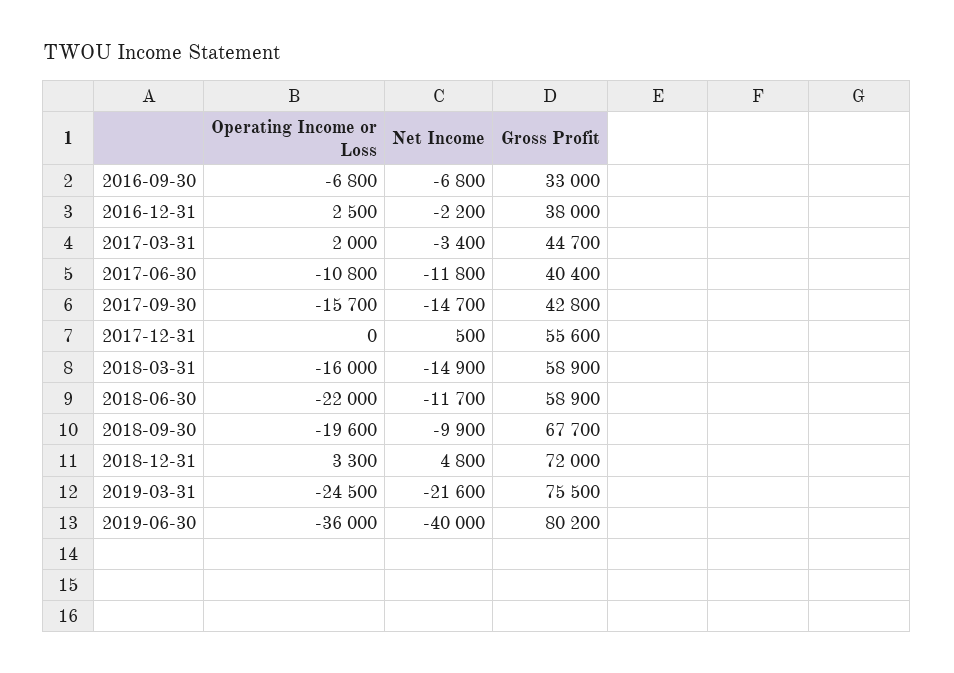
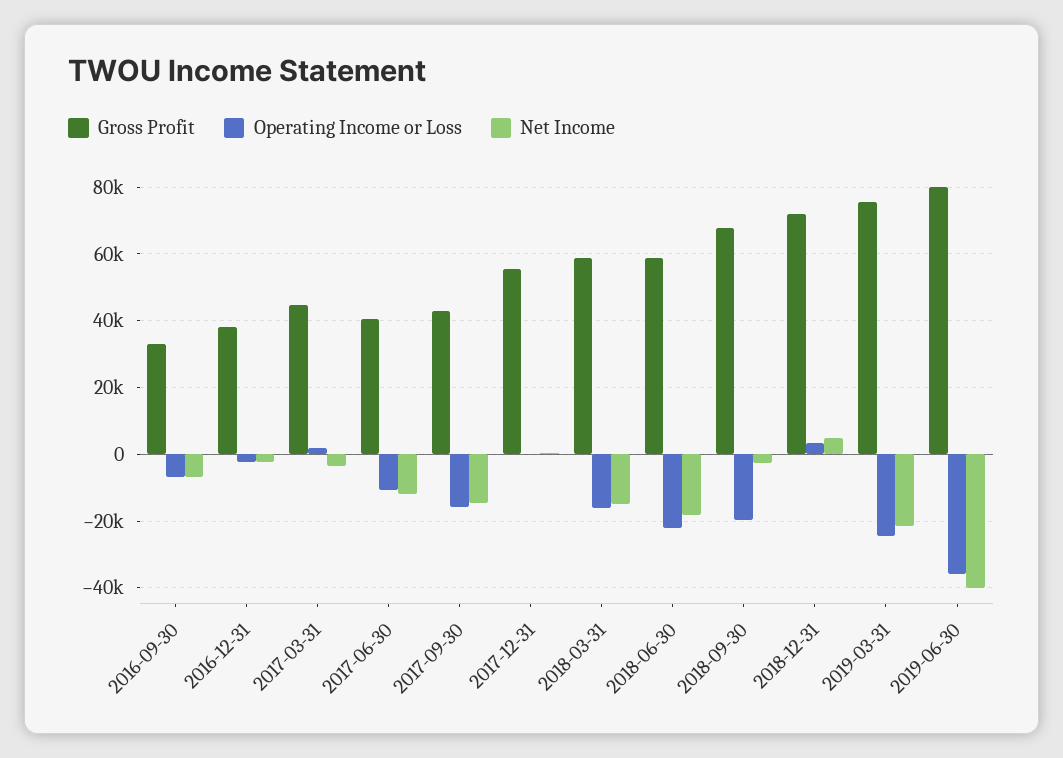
  {
    "Operating Income or Loss": {
      "2016-09-30": -6800,
-     "2016-12-31": 2500,
+     "2016-12-31": -2000,
      "2017-03-31": 2000,
      "2017-06-30": -10800,
      "2017-09-30": -15700,
      "2017-12-31": 0,
      "2018-03-31": -16000,
      "2018-06-30": -22000,
      "2018-09-30": -19600,
      "2018-12-31": 3300,
      "2019-03-31": -24500,
      "2019-06-30": -36000
    },
    "Net Income": {
      "2016-09-30": -6800,
      "2016-12-31": -2200,
      "2017-03-31": -3400,
      "2017-06-30": -11800,
      "2017-09-30": -14700,
      "2017-12-31": 500,
      "2018-03-31": -14900,
-     "2018-06-30": -11700,
+     "2018-06-30": -18000,
-     "2018-09-30": -9900,
+     "2018-09-30": -2000,
      "2018-12-31": 4800,
      "2019-03-31": -21600,
      "2019-06-30": -40000
    },
    "Gross Profit": {
      "2016-09-30": 33000,
      "2016-12-31": 38000,
      "2017-03-31": 44700,
      "2017-06-30": 40400,
      "2017-09-30": 42800,
      "2017-12-31": 55600,
      "2018-03-31": 58900,
      "2018-06-30": 58900,
      "2018-09-30": 67700,
      "2018-12-31": 72000,
      "2019-03-31": 75500,
      "2019-06-30": 80200
    }
  }

